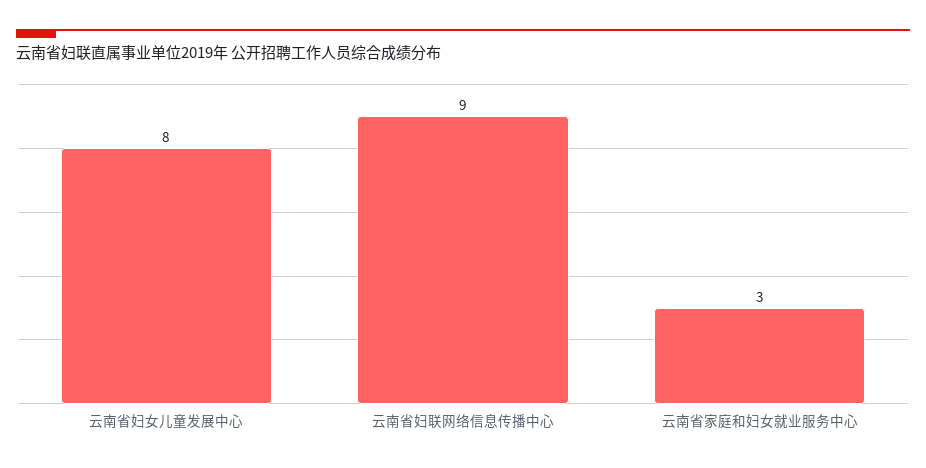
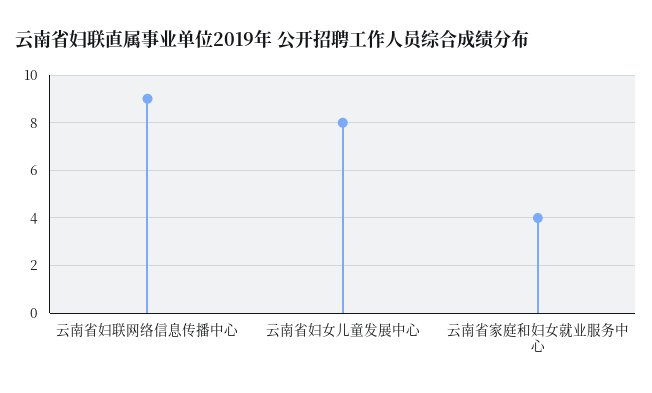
  {
    "云南省妇女儿童发展中心": 8,
    "云南省妇联网络信息传播中心": 9,
-   "云南省家庭和妇女就业服务中心": 3
+   "云南省家庭和妇女就业服务中心": 4
  }

